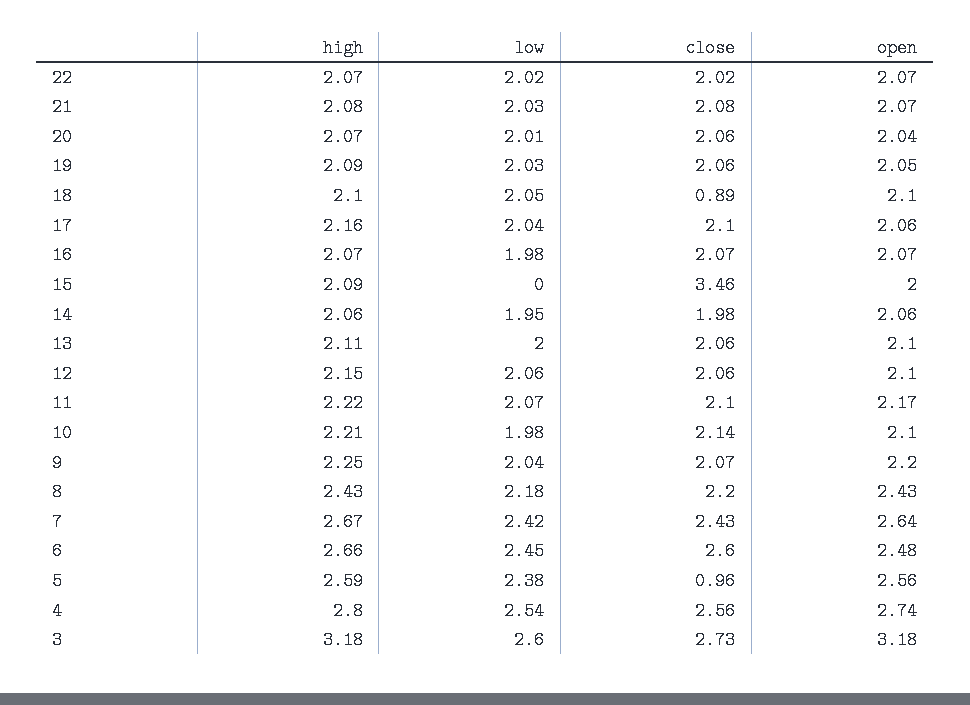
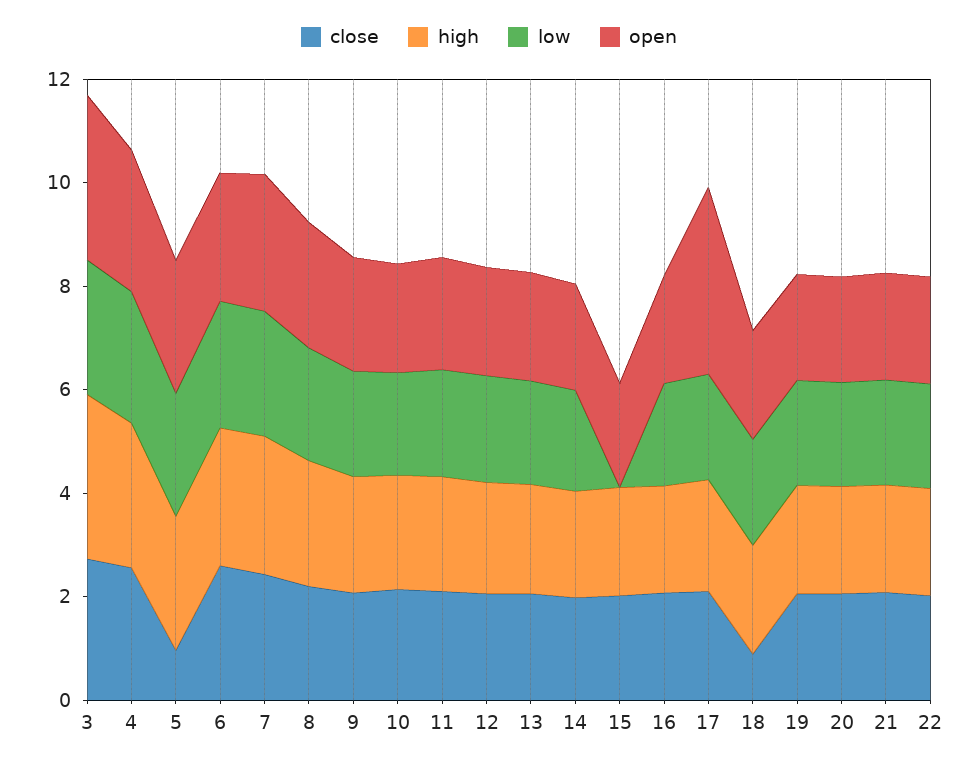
  {
    "high": {
      "22": 2.07,
      "21": 2.08,
      "20": 2.07,
      "19": 2.09,
      "18": 2.1,
      "17": 2.16,
      "16": 2.07,
      "15": 2.09,
      "14": 2.06,
      "13": 2.11,
      "12": 2.15,
      "11": 2.22,
      "10": 2.21,
      "9": 2.25,
      "8": 2.43,
      "7": 2.67,
      "6": 2.66,
      "5": 2.59,
      "4": 2.8,
      "3": 3.18
    },
    "low": {
      "22": 2.02,
      "21": 2.03,
      "20": 2.01,
      "19": 2.03,
      "18": 2.05,
      "17": 2.04,
      "16": 1.98,
      "15": 0,
      "14": 1.95,
      "13": 2,
      "12": 2.06,
      "11": 2.07,
      "10": 1.98,
      "9": 2.04,
      "8": 2.18,
      "7": 2.42,
      "6": 2.45,
      "5": 2.38,
      "4": 2.54,
      "3": 2.6
    },
    "close": {
      "22": 2.02,
      "21": 2.08,
      "20": 2.06,
      "19": 2.06,
      "18": 0.89,
      "17": 2.1,
      "16": 2.07,
-     "15": 3.46,
+     "15": 2,
      "14": 1.98,
      "13": 2.06,
      "12": 2.06,
      "11": 2.1,
      "10": 2.14,
      "9": 2.07,
      "8": 2.2,
      "7": 2.43,
      "6": 2.6,
      "5": 0.96,
      "4": 2.56,
      "3": 2.73
    },
    "open": {
      "22": 2.07,
      "21": 2.07,
      "20": 2.04,
      "19": 2.05,
      "18": 2.1,
-     "17": 2.06,
+     "17": 3.5,
      "16": 2.07,
      "15": 2,
      "14": 2.06,
      "13": 2.1,
      "12": 2.1,
      "11": 2.17,
      "10": 2.1,
      "9": 2.2,
      "8": 2.43,
      "7": 2.64,
      "6": 2.48,
      "5": 2.56,
      "4": 2.74,
      "3": 3.18
    }
  }

